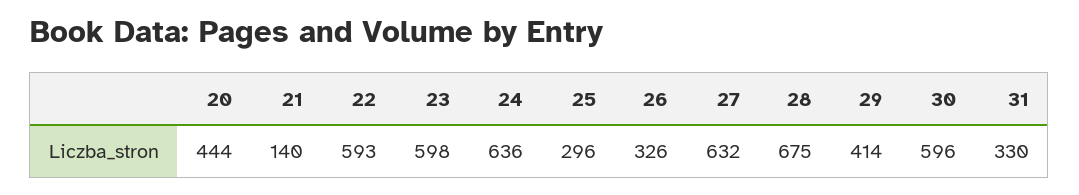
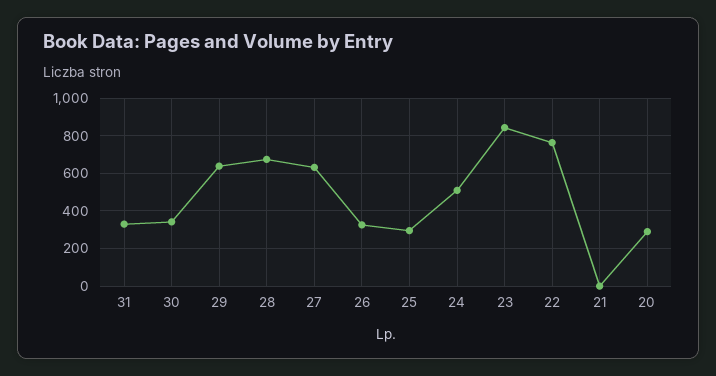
  {
-   "20": 444,
+   "20": 300,
-   "21": 140,
+   "21": 0,
-   "22": 593,
+   "22": 750,
-   "23": 598,
+   "23": 850,
-   "24": 636,
+   "24": 500,
    "25": 296,
    "26": 326,
    "27": 632,
    "28": 675,
-   "29": 414,
+   "29": 650,
-   "30": 596,
+   "30": 350,
    "31": 330
  }

